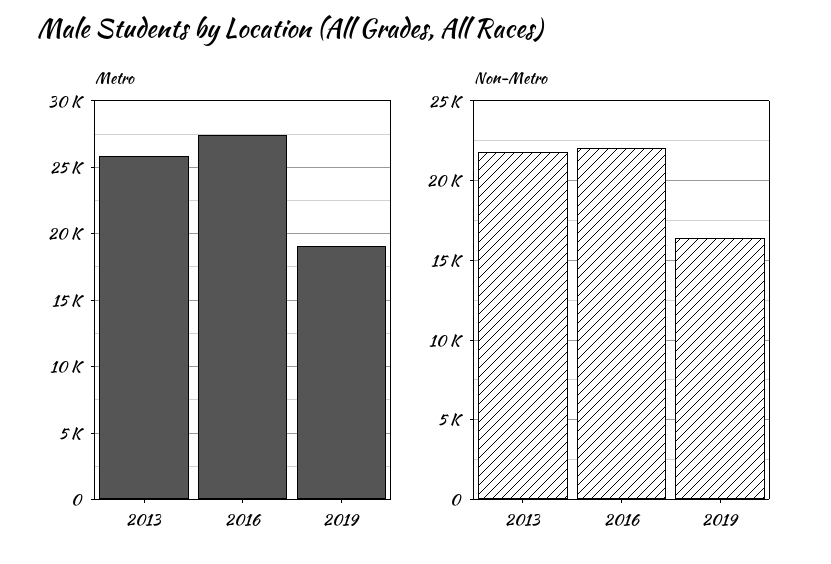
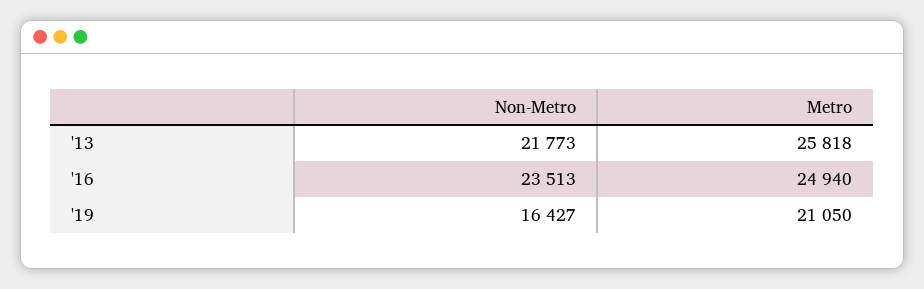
  {
    "Metro": {
      "2013": 25818,
-     "2016": 27500,
+     "2016": 24940,
-     "2019": 19000
+     "2019": 21050
    },
    "Non-Metro": {
      "2013": 21773,
-     "2016": 22000,
+     "2016": 23513,
      "2019": 16427
    }
  }

